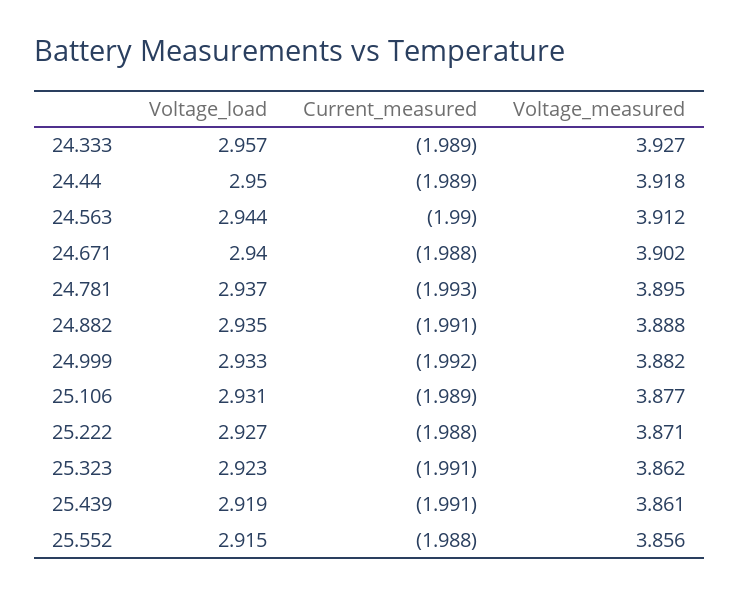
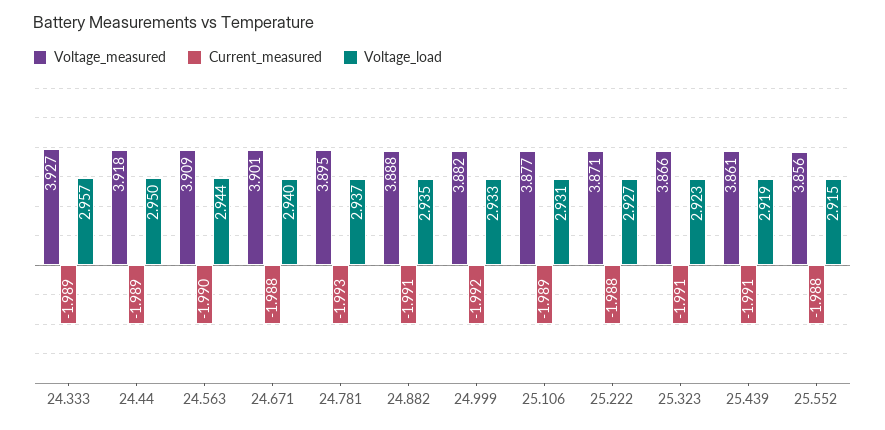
  {
    "Voltage_load": {
      "24.333": 2.957,
      "24.44": 2.95,
      "24.563": 2.944,
      "24.671": 2.94,
      "24.781": 2.937,
      "24.882": 2.935,
      "24.999": 2.933,
      "25.106": 2.931,
      "25.222": 2.927,
      "25.323": 2.923,
      "25.439": 2.919,
      "25.552": 2.915
    },
    "Current_measured": {
      "24.333": -1.989,
      "24.44": -1.989,
      "24.563": -1.99,
      "24.671": -1.988,
      "24.781": -1.993,
      "24.882": -1.991,
      "24.999": -1.992,
      "25.106": -1.989,
      "25.222": -1.988,
      "25.323": -1.991,
      "25.439": -1.991,
      "25.552": -1.988
    },
    "Voltage_measured": {
      "24.333": 3.927,
      "24.44": 3.918,
-     "24.563": 3.912,
+     "24.563": 3.909,
-     "24.671": 3.902,
+     "24.671": 3.901,
      "24.781": 3.895,
      "24.882": 3.888,
      "24.999": 3.882,
      "25.106": 3.877,
      "25.222": 3.871,
-     "25.323": 3.862,
+     "25.323": 3.866,
      "25.439": 3.861,
      "25.552": 3.856
    }
  }

